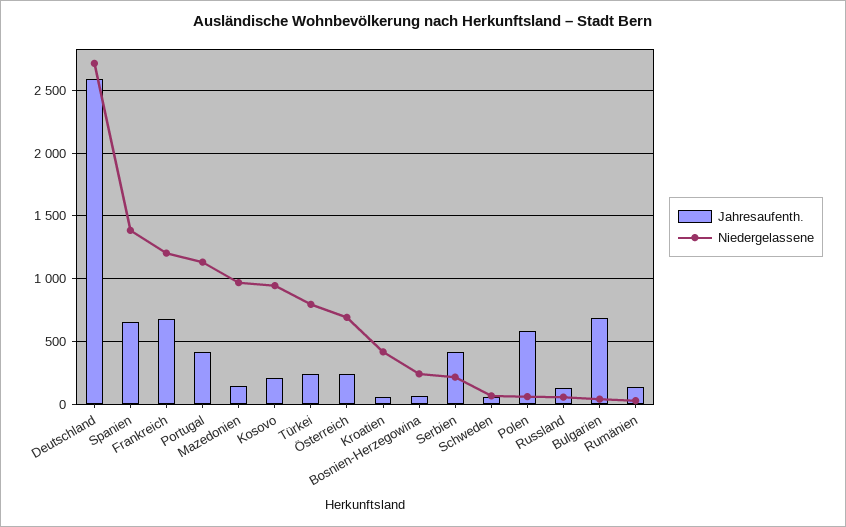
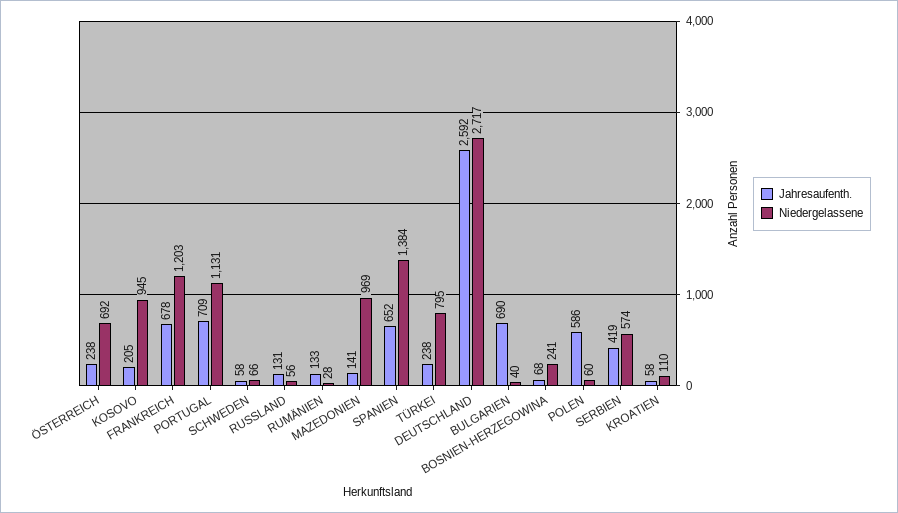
  {
    "Jahresaufenth.": {
      "Deutschland": 2592,
      "Spanien": 652,
      "Frankreich": 678,
-     "Portugal": 400,
+     "Portugal": 709,
      "Mazedonien": 141,
      "Kosovo": 205,
      "Türkei": 238,
      "Österreich": 238,
      "Kroatien": 58,
      "Bosnien-Herzegowina": 68,
      "Serbien": 419,
      "Schweden": 58,
      "Polen": 586,
      "Russland": 131,
      "Bulgarien": 690,
      "Rumänien": 133
    },
    "Niedergelassene": {
      "Deutschland": 2717,
      "Spanien": 1384,
      "Frankreich": 1203,
      "Portugal": 1131,
      "Mazedonien": 969,
      "Kosovo": 945,
      "Türkei": 795,
      "Österreich": 692,
-     "Kroatien": 400,
+     "Kroatien": 110,
      "Bosnien-Herzegowina": 241,
-     "Serbien": 200,
+     "Serbien": 574,
      "Schweden": 66,
      "Polen": 60,
      "Russland": 56,
      "Bulgarien": 40,
      "Rumänien": 28
    }
  }

